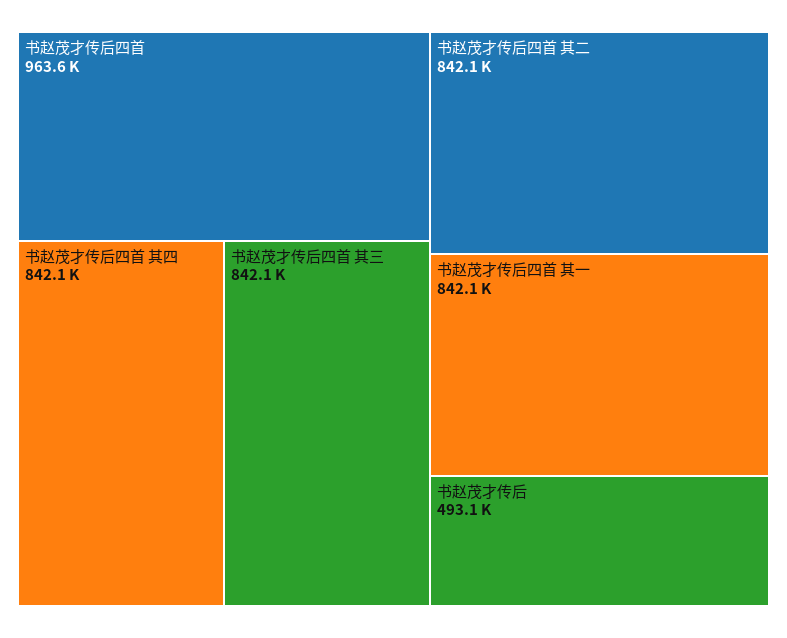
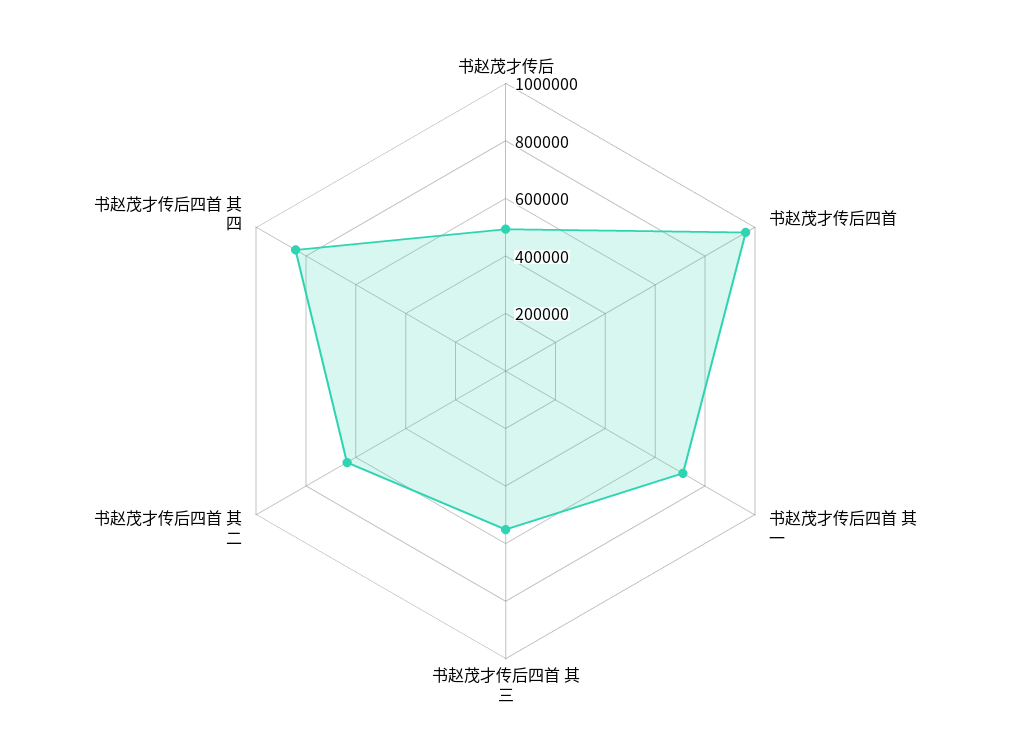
  {
    "书赵茂才传后四首": 963600,
    "书赵茂才传后四首 其四": 842100,
-   "书赵茂才传后四首 其三": 842100,
+   "书赵茂才传后四首 其三": 550000,
-   "书赵茂才传后四首 其二": 842100,
+   "书赵茂才传后四首 其二": 650000,
-   "书赵茂才传后四首 其一": 842100,
+   "书赵茂才传后四首 其一": 700000,
    "书赵茂才传后": 493100
  }

